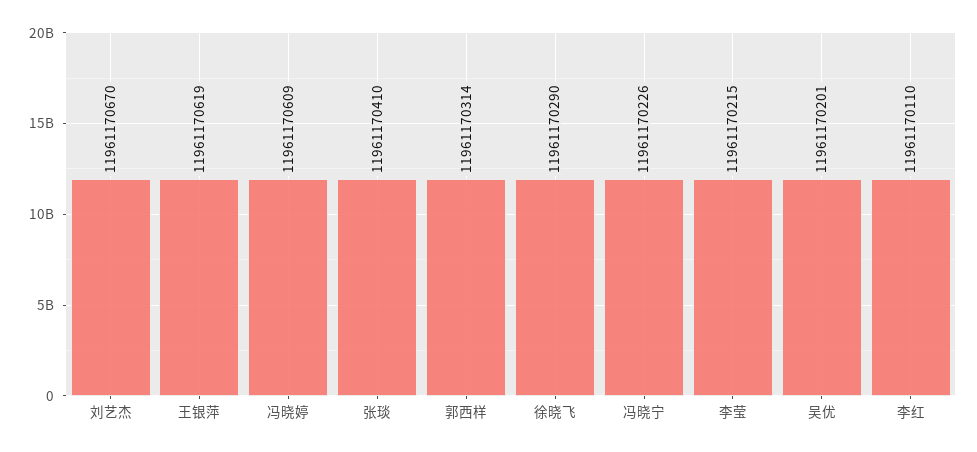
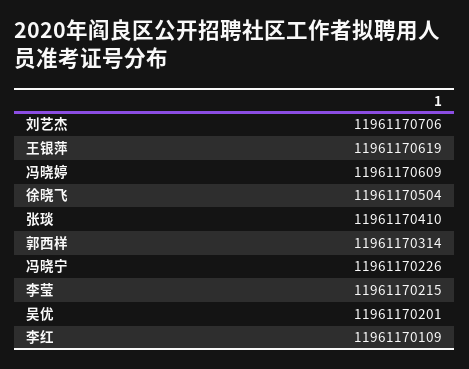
  {
-   "刘艺杰": 11961170670,
+   "刘艺杰": 11961170706,
    "王银萍": 11961170619,
    "冯晓婷": 11961170609,
    "张琰": 11961170410,
    "郭西样": 11961170314,
-   "徐晓飞": 11961170290,
+   "徐晓飞": 11961170504,
    "冯晓宁": 11961170226,
    "李莹": 11961170215,
    "吴优": 11961170201,
-   "李红": 11961170110
+   "李红": 11961170109
  }

